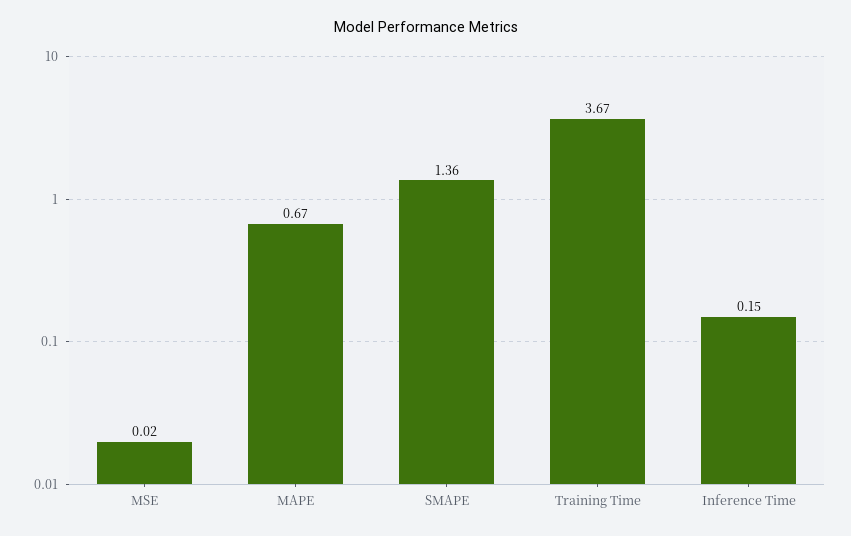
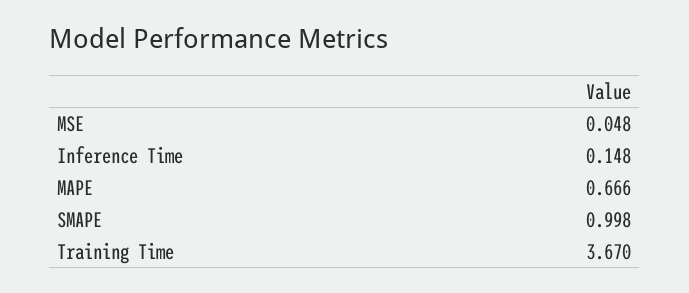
  {
-   "MSE": 0.02,
+   "MSE": 0.048,
    "MAPE": 0.666,
-   "SMAPE": 1.36,
+   "SMAPE": 0.998,
    "Training Time": 3.67,
    "Inference Time": 0.148
  }

